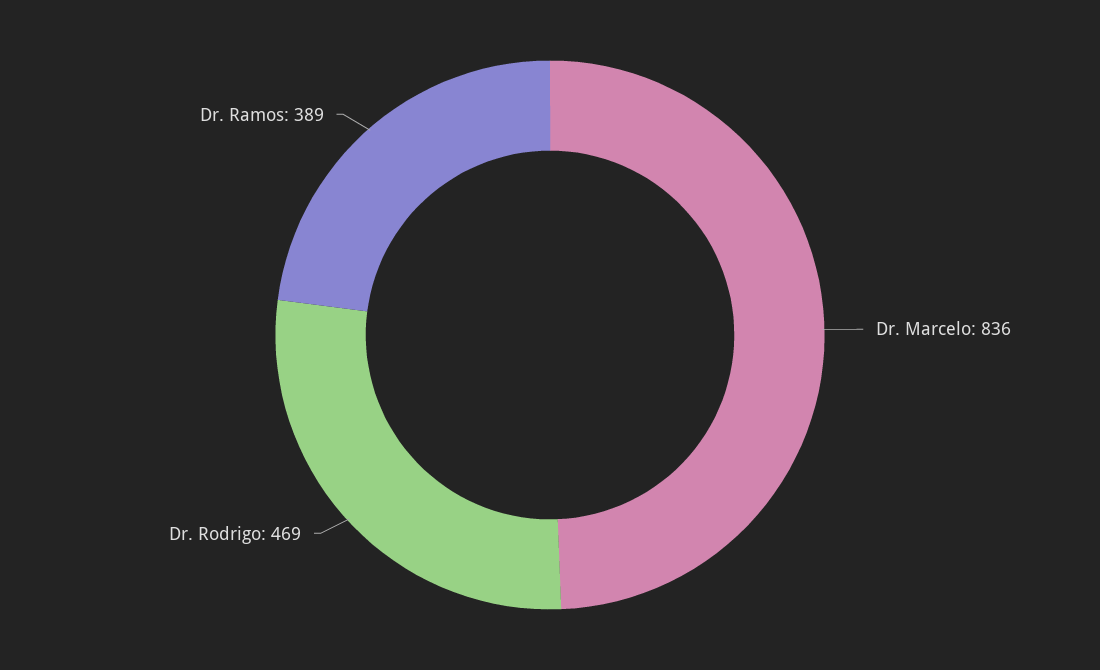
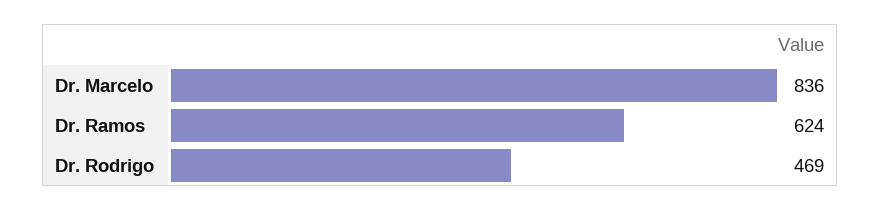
  {
    "Dr. Marcelo": 836,
    "Dr. Rodrigo": 469,
-   "Dr. Ramos": 389
+   "Dr. Ramos": 624
  }

